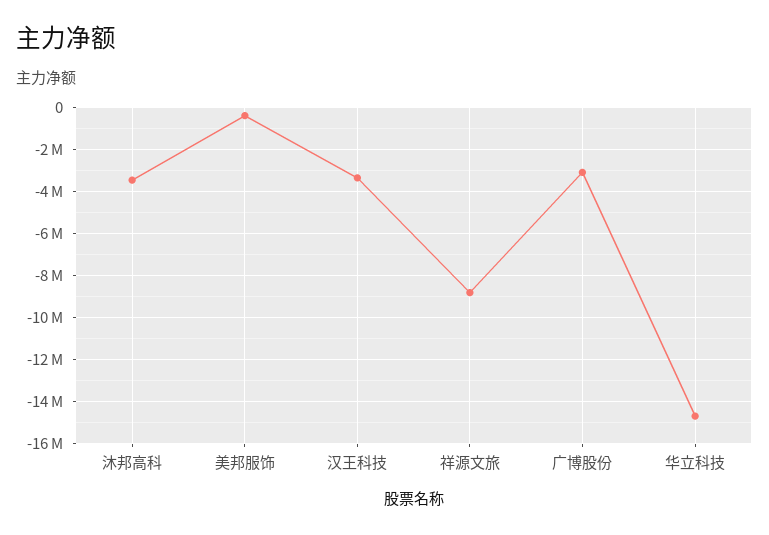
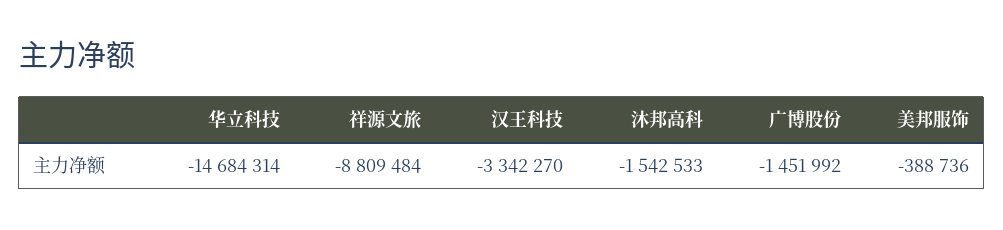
  {
-   "沐邦高科": -3500000,
+   "沐邦高科": -1542533,
    "美邦服饰": -388736,
    "汉王科技": -3342270,
    "祥源文旅": -8809484,
-   "广博股份": -3000000,
+   "广博股份": -1451992,
    "华立科技": -14684314
  }

